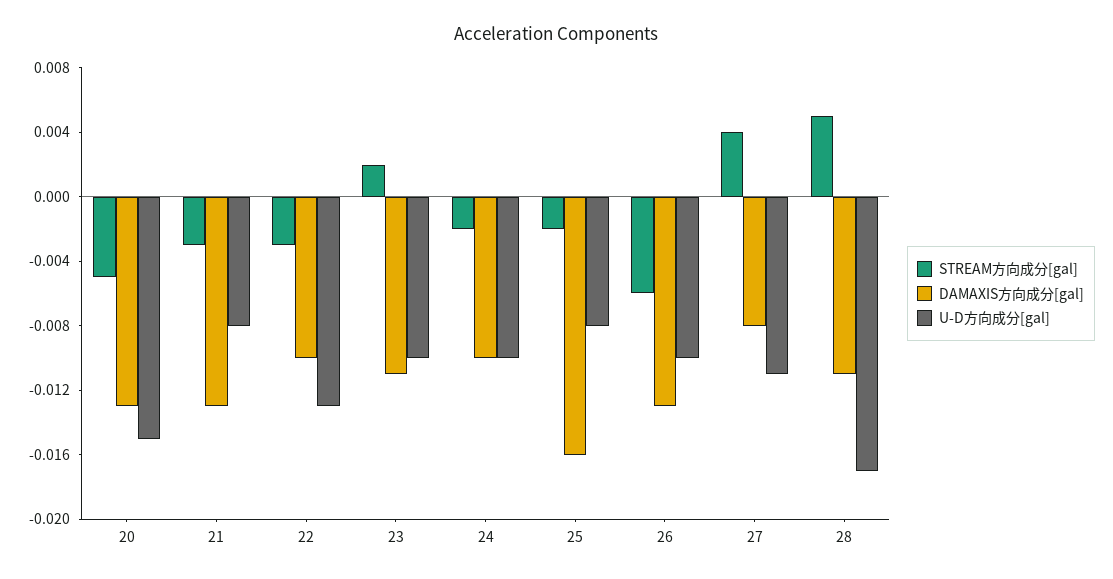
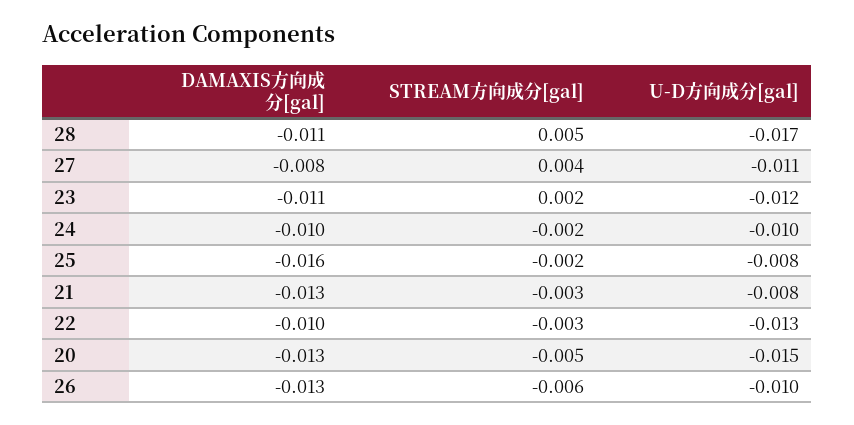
  {
    "STREAM方向成分[gal]": {
      "20": -0.005,
      "21": -0.003,
      "22": -0.003,
      "23": 0.002,
      "24": -0.002,
      "25": -0.002,
      "26": -0.006,
      "27": 0.004,
      "28": 0.005
    },
    "DAMAXIS方向成分[gal]": {
      "20": -0.013,
      "21": -0.013,
      "22": -0.01,
      "23": -0.011,
      "24": -0.01,
      "25": -0.016,
      "26": -0.013,
      "27": -0.008,
      "28": -0.011
    },
    "U-D方向成分[gal]": {
      "20": -0.015,
      "21": -0.008,
      "22": -0.013,
-     "23": -0.01,
+     "23": -0.012,
      "24": -0.01,
      "25": -0.008,
      "26": -0.01,
      "27": -0.011,
      "28": -0.017
    }
  }

